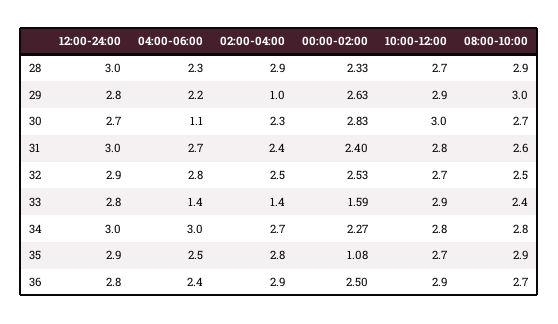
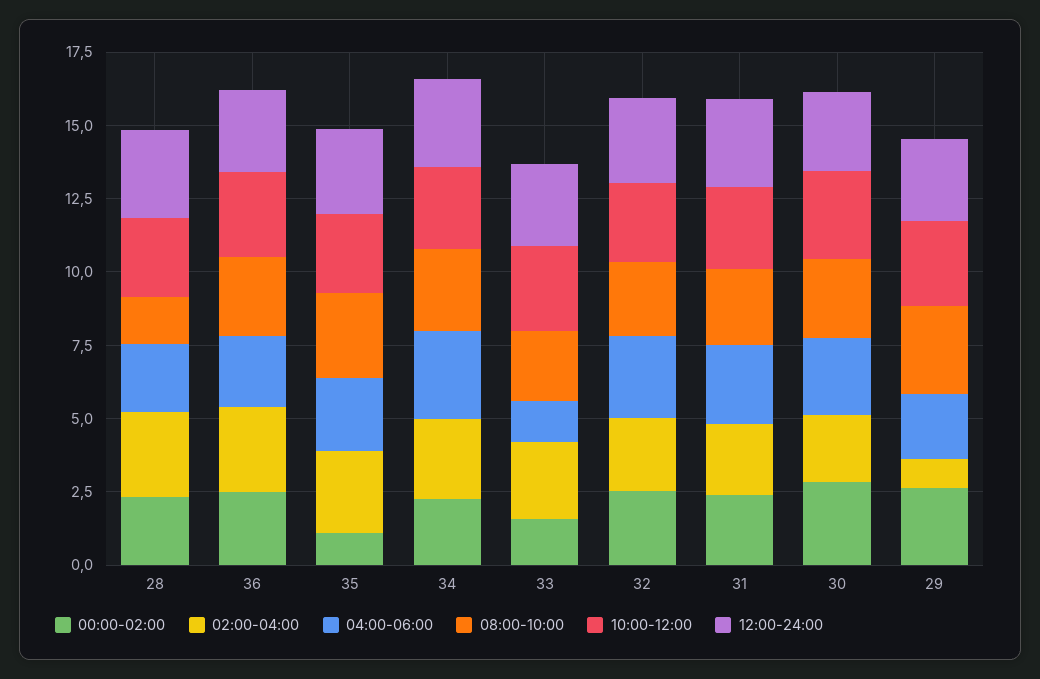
  {
    "12:00-24:00": {
      "28": 3,
      "29": 2.8,
      "30": 2.7,
      "31": 3,
      "32": 2.9,
      "33": 2.8,
      "34": 3,
      "35": 2.9,
      "36": 2.8
    },
    "04:00-06:00": {
      "28": 2.3,
      "29": 2.2,
-     "30": 1.1,
+     "30": 2.5,
      "31": 2.7,
      "32": 2.8,
      "33": 1.4,
      "34": 3,
      "35": 2.5,
      "36": 2.4
    },
    "02:00-04:00": {
      "28": 2.9,
      "29": 1,
      "30": 2.3,
      "31": 2.4,
      "32": 2.5,
-     "33": 1.4,
+     "33": 2.5,
      "34": 2.7,
      "35": 2.8,
      "36": 2.9
    },
    "00:00-02:00": {
      "28": 2.33,
      "29": 2.63,
      "30": 2.83,
      "31": 2.4,
      "32": 2.53,
      "33": 1.59,
      "34": 2.27,
      "35": 1.08,
      "36": 2.5
    },
    "10:00-12:00": {
      "28": 2.7,
      "29": 2.9,
      "30": 3,
      "31": 2.8,
      "32": 2.7,
      "33": 2.9,
      "34": 2.8,
      "35": 2.7,
      "36": 2.9
    },
    "08:00-10:00": {
-     "28": 2.9,
+     "28": 1.5,
      "29": 3,
      "30": 2.7,
      "31": 2.6,
      "32": 2.5,
      "33": 2.4,
      "34": 2.8,
      "35": 2.9,
      "36": 2.7
    }
  }

